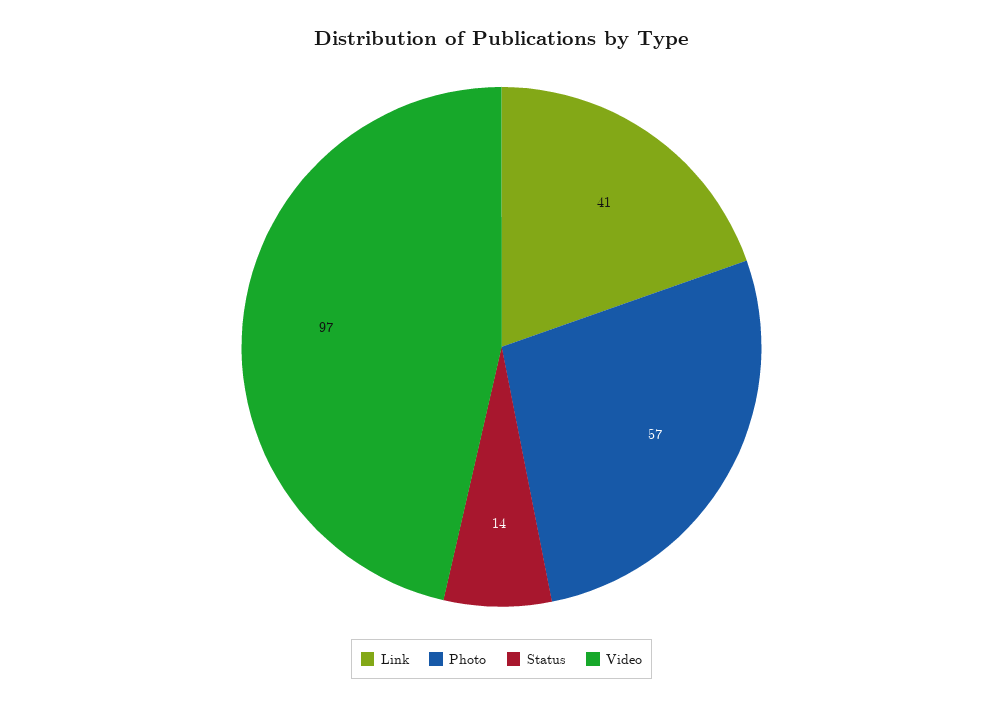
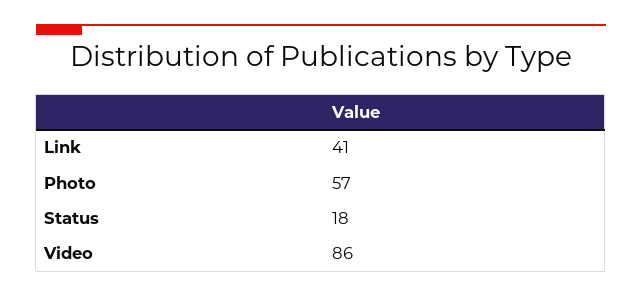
  {
    "Link": 41,
    "Photo": 57,
-   "Status": 14,
+   "Status": 18,
-   "Video": 97
+   "Video": 86
  }

